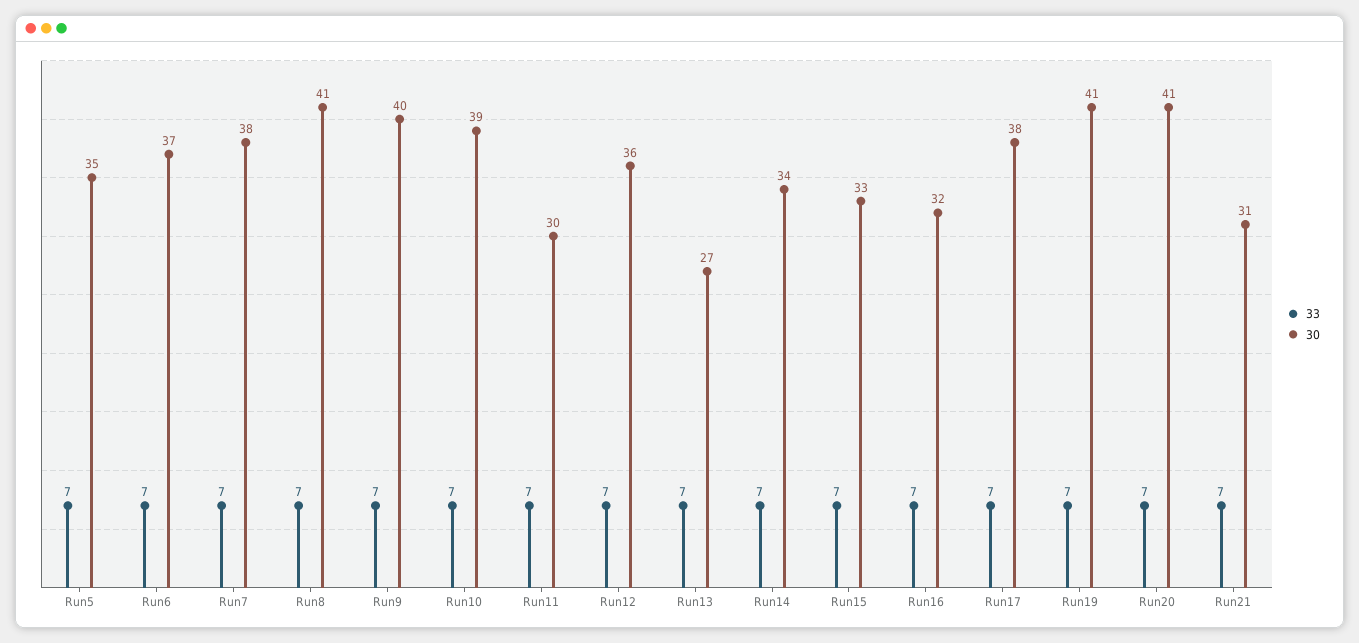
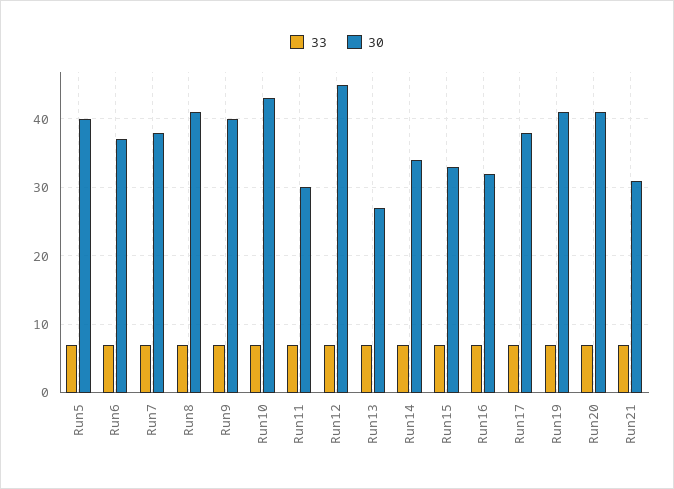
  {
    "33": {
      "Run5": 7,
      "Run6": 7,
      "Run7": 7,
      "Run8": 7,
      "Run9": 7,
      "Run10": 7,
      "Run11": 7,
      "Run12": 7,
      "Run13": 7,
      "Run14": 7,
      "Run15": 7,
      "Run16": 7,
      "Run17": 7,
      "Run19": 7,
      "Run20": 7,
      "Run21": 7
    },
    "30": {
-     "Run5": 35,
+     "Run5": 40,
      "Run6": 37,
      "Run7": 38,
      "Run8": 41,
      "Run9": 40,
-     "Run10": 39,
+     "Run10": 43,
      "Run11": 30,
-     "Run12": 36,
+     "Run12": 45,
      "Run13": 27,
      "Run14": 34,
      "Run15": 33,
      "Run16": 32,
      "Run17": 38,
      "Run19": 41,
      "Run20": 41,
      "Run21": 31
    }
  }

